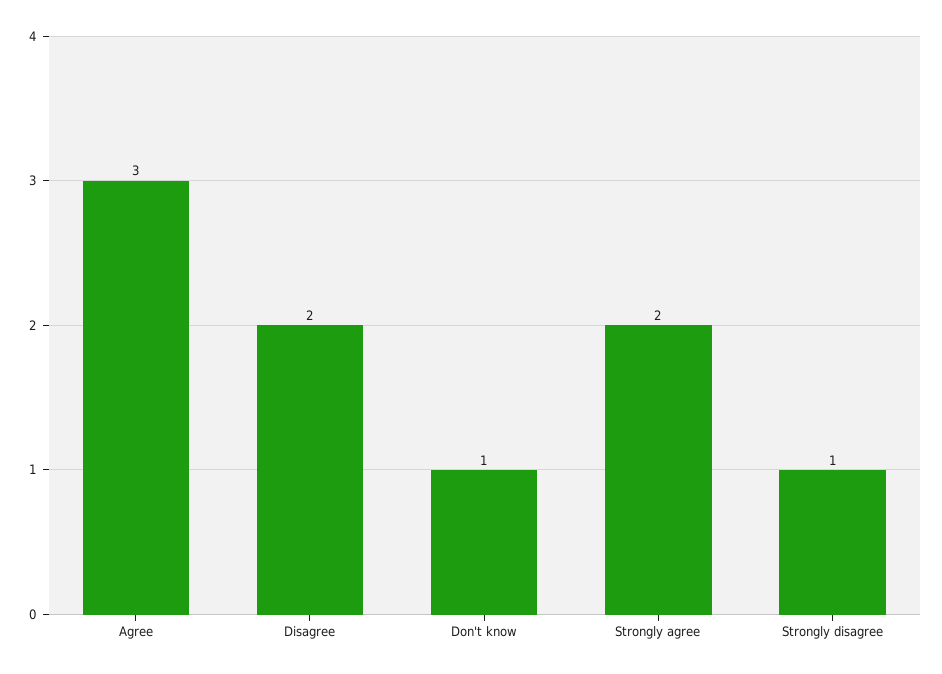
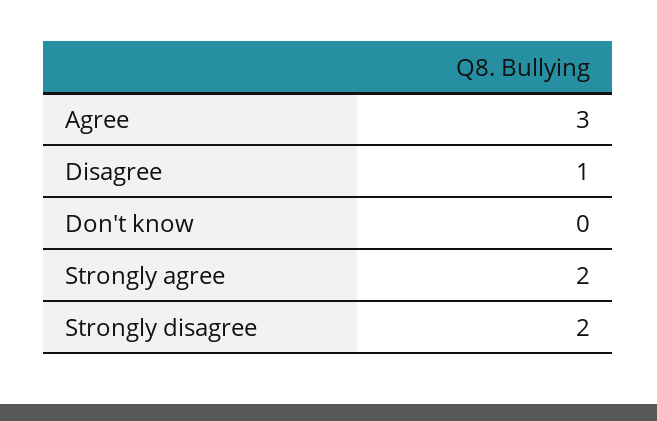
  {
    "Agree": 3,
-   "Disagree": 2,
+   "Disagree": 1,
-   "Don't know": 1,
+   "Don't know": 0,
    "Strongly agree": 2,
-   "Strongly disagree": 1
+   "Strongly disagree": 2
  }

